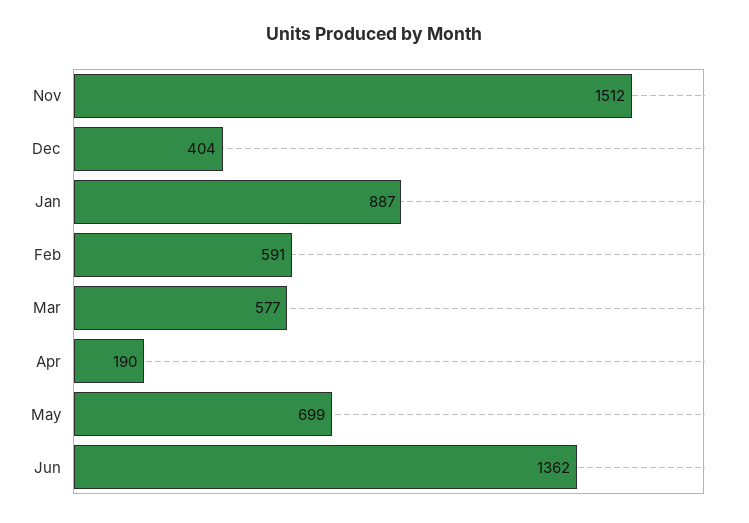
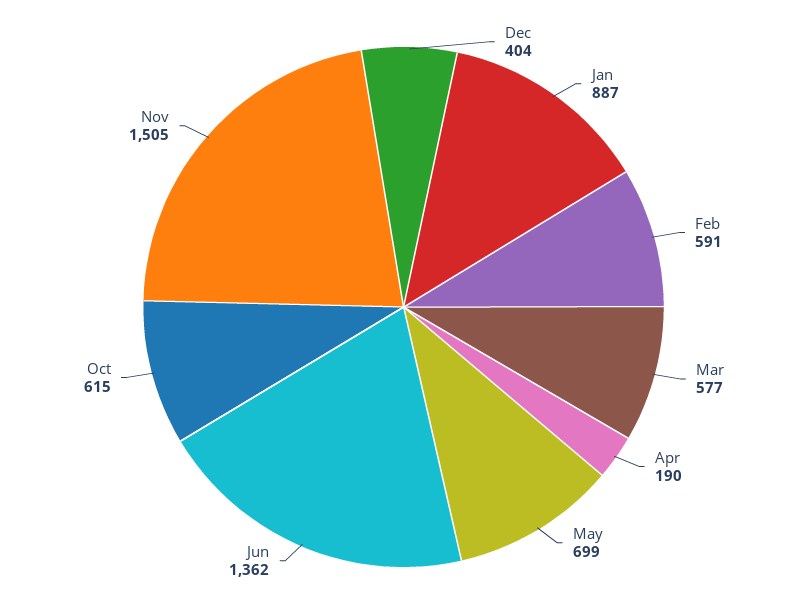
  {
-   "Nov": 1512,
+   "Nov": 1505,
    "Dec": 404,
    "Jan": 887,
    "Feb": 591,
    "Mar": 577,
    "Apr": 190,
    "May": 699,
-   "Jun": 1362
+   "Jun": 1362,
+   "Oct": 615
  }

